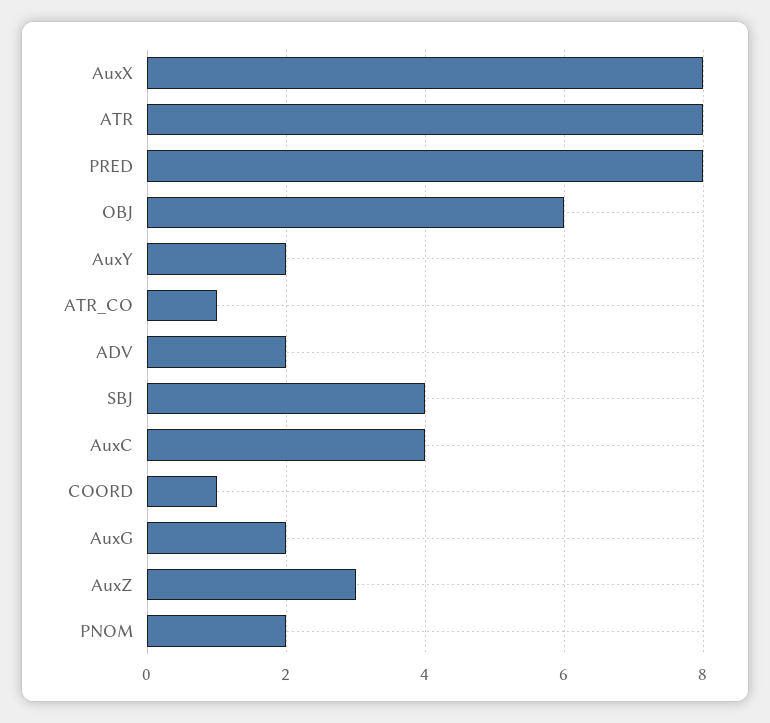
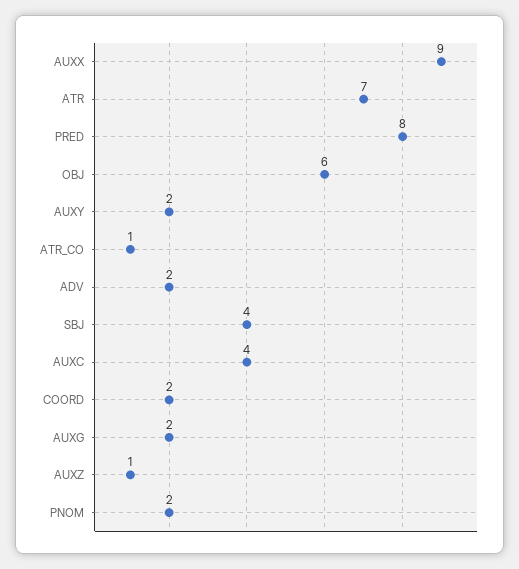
  {
-   "AuxX": 8,
+   "AuxX": 9,
-   "ATR": 8,
+   "ATR": 7,
    "PRED": 8,
    "OBJ": 6,
    "AuxY": 2,
    "ATR_CO": 1,
    "ADV": 2,
    "SBJ": 4,
    "AuxC": 4,
-   "COORD": 1,
+   "COORD": 2,
    "AuxG": 2,
-   "AuxZ": 3,
+   "AuxZ": 1,
    "PNOM": 2
  }

